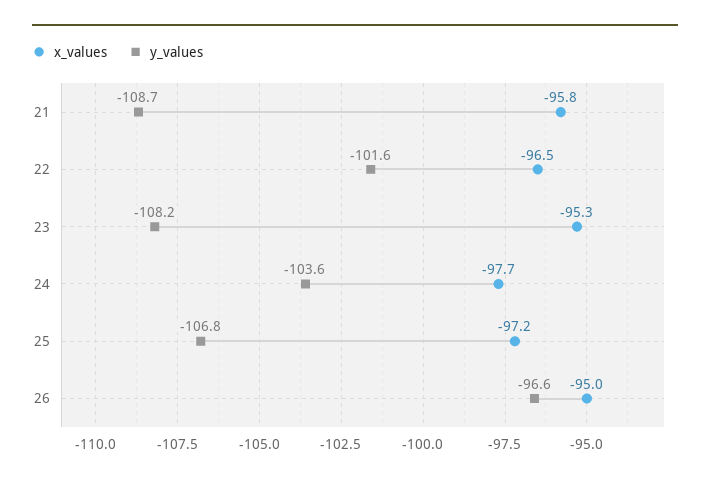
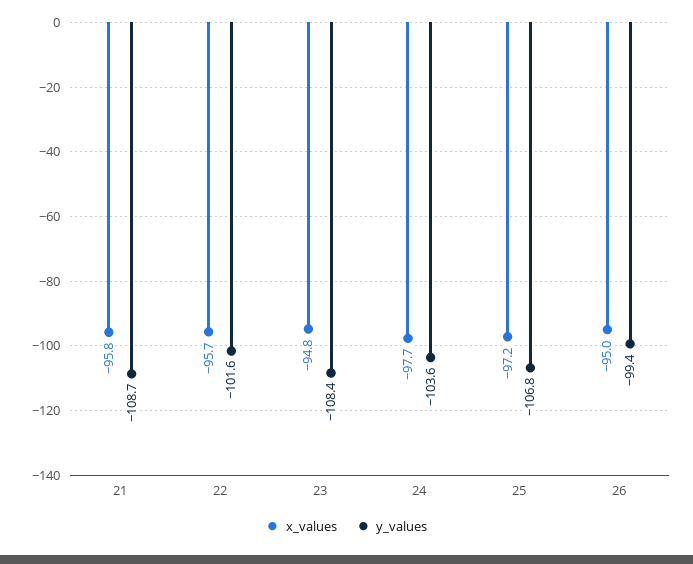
  {
    "x_values": {
      "21": -95.8,
-     "22": -96.5,
+     "22": -95.7,
-     "23": -95.3,
+     "23": -94.8,
      "24": -97.7,
      "25": -97.2,
      "26": -95
    },
    "y_values": {
      "21": -108.7,
      "22": -101.6,
-     "23": -108.2,
+     "23": -108.4,
      "24": -103.6,
      "25": -106.8,
-     "26": -96.6
+     "26": -99.4
    }
  }

